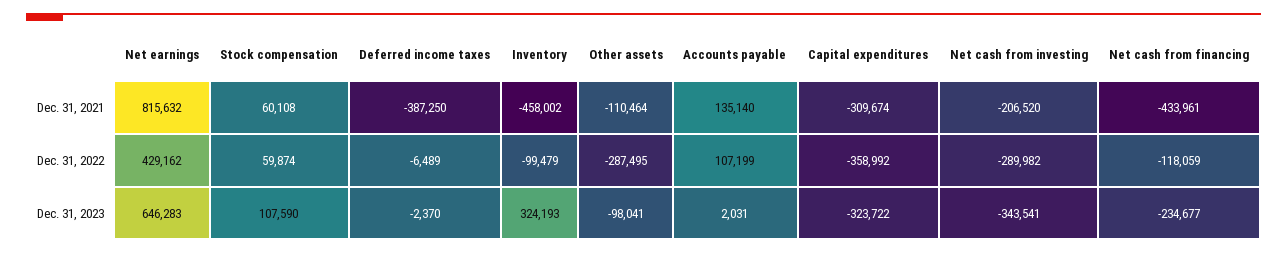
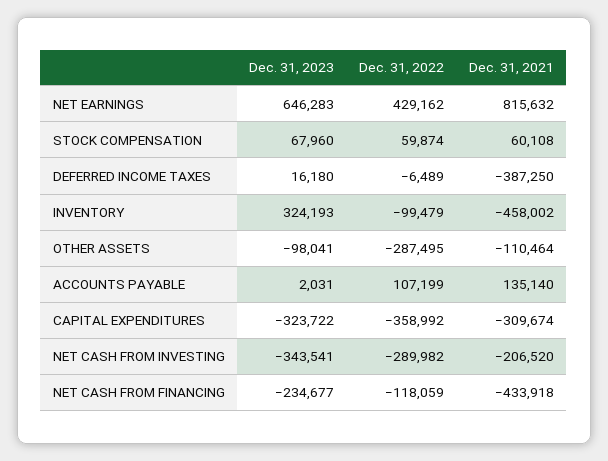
  {
    "Net earnings": {
      "Dec. 31, 2021": 815632,
      "Dec. 31, 2022": 429162,
      "Dec. 31, 2023": 646283
    },
    "Stock compensation": {
      "Dec. 31, 2021": 60108,
      "Dec. 31, 2022": 59874,
-     "Dec. 31, 2023": 107590
+     "Dec. 31, 2023": 67960
    },
    "Deferred income taxes": {
      "Dec. 31, 2021": -387250,
      "Dec. 31, 2022": -6489,
-     "Dec. 31, 2023": -2370
+     "Dec. 31, 2023": 16180
    },
    "Inventory": {
      "Dec. 31, 2021": -458002,
      "Dec. 31, 2022": -99479,
      "Dec. 31, 2023": 324193
    },
    "Other assets": {
      "Dec. 31, 2021": -110464,
      "Dec. 31, 2022": -287495,
      "Dec. 31, 2023": -98041
    },
    "Accounts payable": {
      "Dec. 31, 2021": 135140,
      "Dec. 31, 2022": 107199,
      "Dec. 31, 2023": 2031
    },
    "Capital expenditures": {
      "Dec. 31, 2021": -309674,
      "Dec. 31, 2022": -358992,
      "Dec. 31, 2023": -323722
    },
    "Net cash from investing": {
      "Dec. 31, 2021": -206520,
      "Dec. 31, 2022": -289982,
      "Dec. 31, 2023": -343541
    },
    "Net cash from financing": {
-     "Dec. 31, 2021": -433961,
+     "Dec. 31, 2021": -433918,
      "Dec. 31, 2022": -118059,
      "Dec. 31, 2023": -234677
    }
  }

